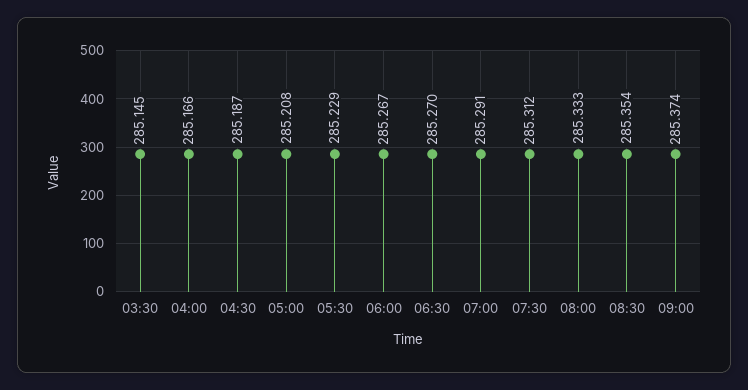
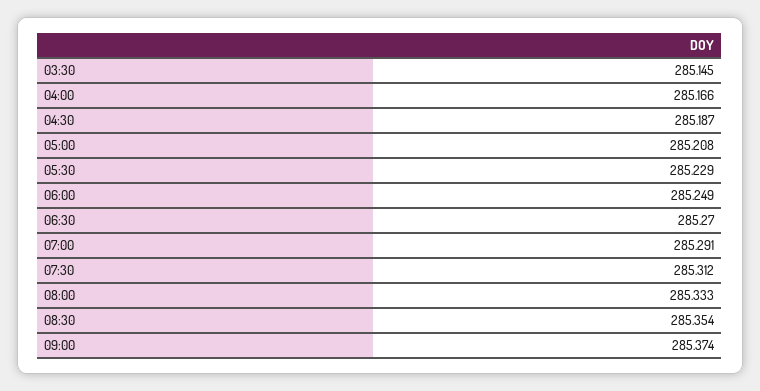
  {
    "03:30": 285.145,
    "04:00": 285.166,
    "04:30": 285.187,
    "05:00": 285.208,
    "05:30": 285.229,
-   "06:00": 285.267,
+   "06:00": 285.249,
    "06:30": 285.27,
    "07:00": 285.291,
    "07:30": 285.312,
    "08:00": 285.333,
    "08:30": 285.354,
    "09:00": 285.374
  }

